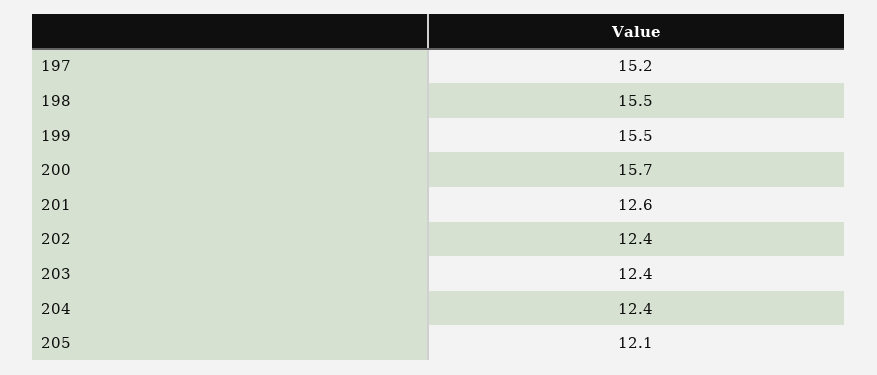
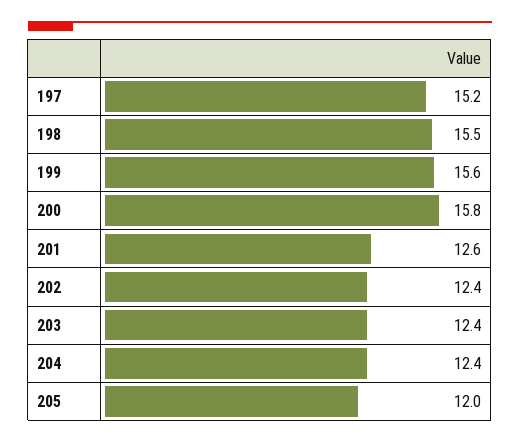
  {
    "197": 15.2,
    "198": 15.5,
-   "199": 15.5,
+   "199": 15.6,
-   "200": 15.7,
+   "200": 15.8,
    "201": 12.6,
    "202": 12.4,
    "203": 12.4,
    "204": 12.4,
-   "205": 12.1
+   "205": 12
  }

